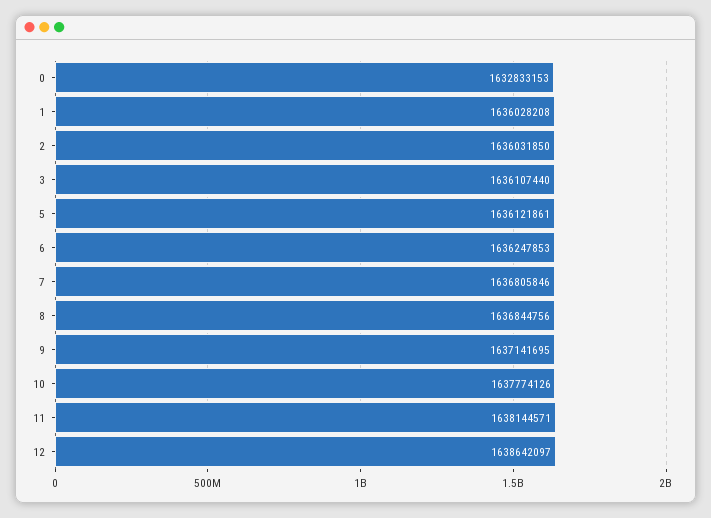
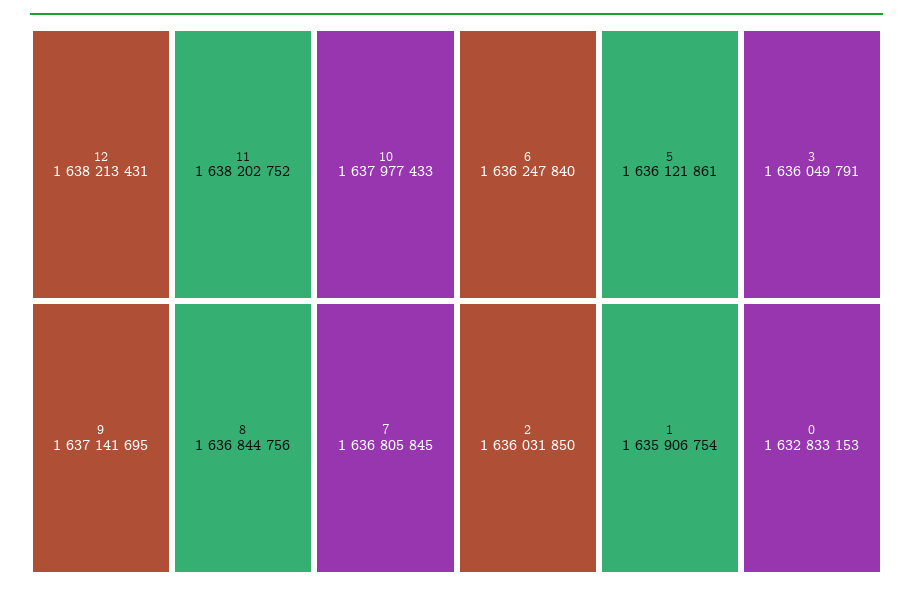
  {
    "0": 1632833153,
-   "1": 1636028208,
+   "1": 1635906754,
    "2": 1636031850,
-   "3": 1636107440,
+   "3": 1636049791,
    "5": 1636121861,
-   "6": 1636247853,
+   "6": 1636247840,
-   "7": 1636805846,
+   "7": 1636805845,
    "8": 1636844756,
    "9": 1637141695,
-   "10": 1637774126,
+   "10": 1637977433,
-   "11": 1638144571,
+   "11": 1638202752,
-   "12": 1638642097
+   "12": 1638213431
  }

